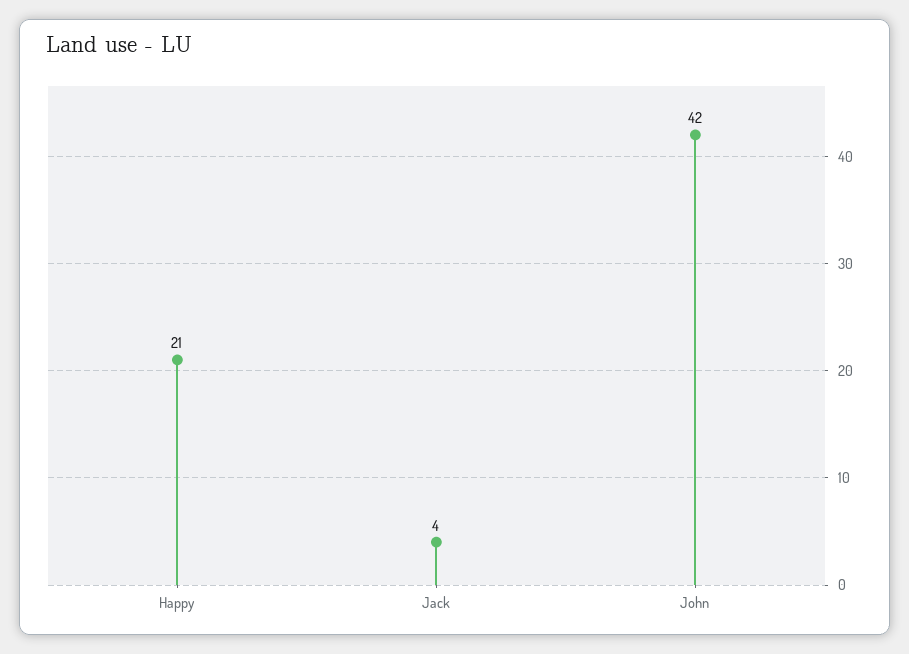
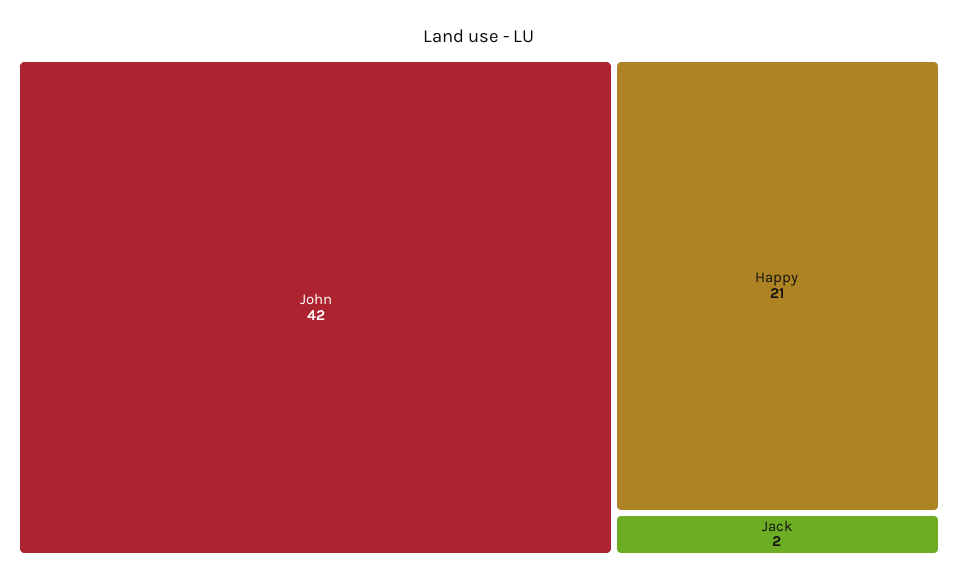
  {
    "Happy": 21,
-   "Jack": 4,
+   "Jack": 2,
    "John": 42
  }

